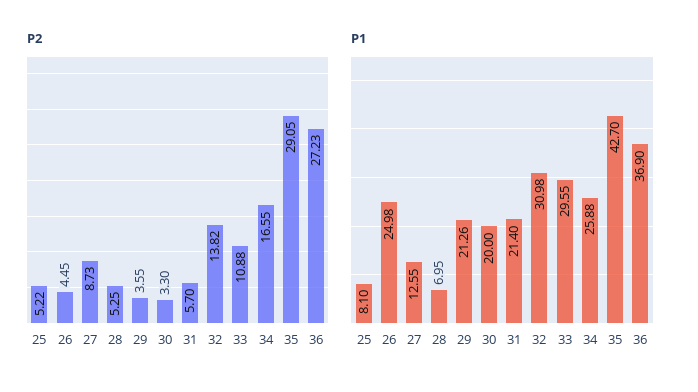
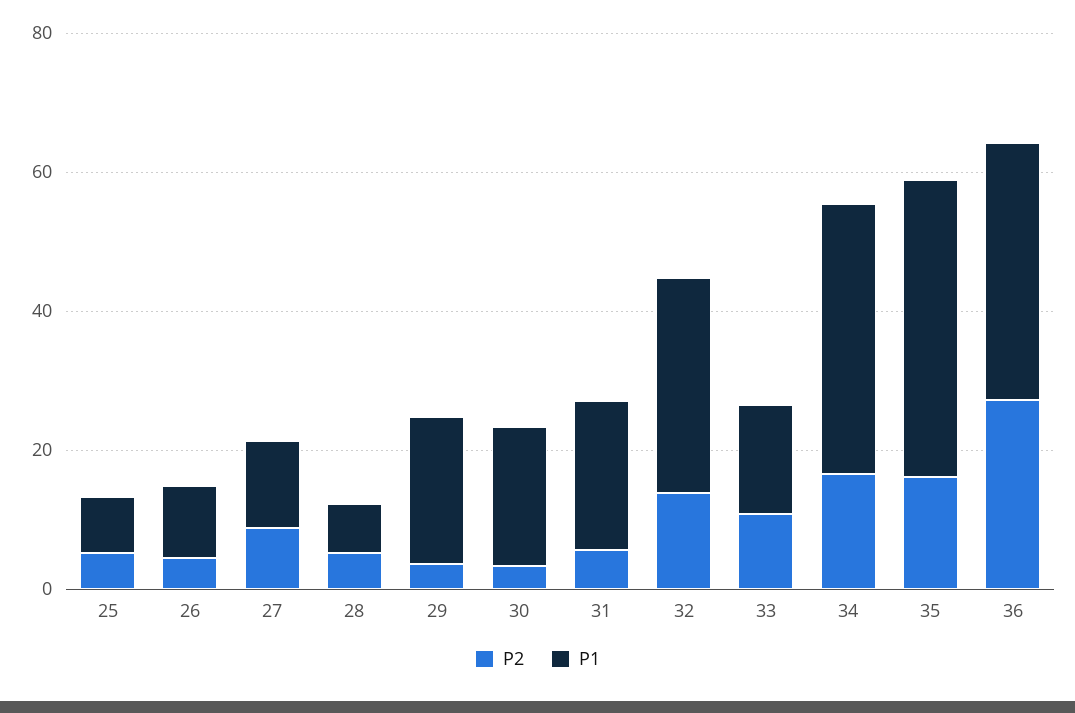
  {
    "P2": {
      "25": 5.22,
      "26": 4.45,
      "27": 8.73,
      "28": 5.25,
      "29": 3.55,
      "30": 3.3,
      "31": 5.7,
      "32": 13.82,
      "33": 10.88,
      "34": 16.55,
-     "35": 29.05,
+     "35": 15,
      "36": 27.23
    },
    "P1": {
      "25": 8.1,
-     "26": 24.98,
+     "26": 10,
      "27": 12.55,
      "28": 6.95,
      "29": 21.26,
      "30": 20,
      "31": 21.4,
      "32": 30.98,
-     "33": 29.55,
+     "33": 15,
-     "34": 25.88,
+     "34": 40,
      "35": 42.7,
      "36": 36.9
    }
  }

